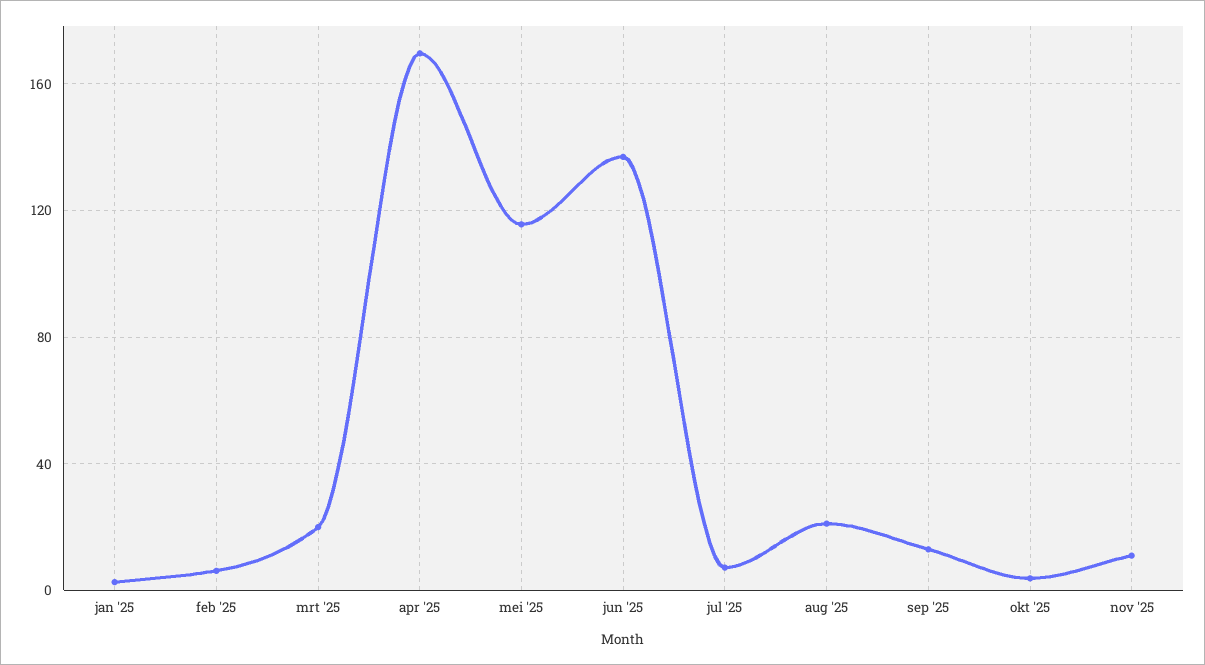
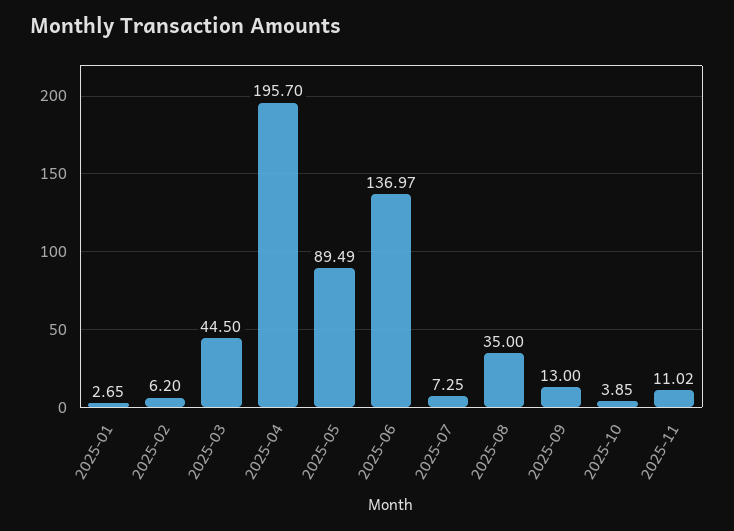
  {
    "jan '25": 2.65,
    "feb '25": 6.2,
-   "mrt '25": 20,
+   "mrt '25": 44.5,
-   "apr '25": 170,
+   "apr '25": 195.7,
-   "mei '25": 115,
+   "mei '25": 89.49,
    "jun '25": 136.97,
    "jul '25": 7.25,
-   "aug '25": 20,
+   "aug '25": 35,
    "sep '25": 13,
    "okt '25": 3.85,
    "nov '25": 11.02
  }

